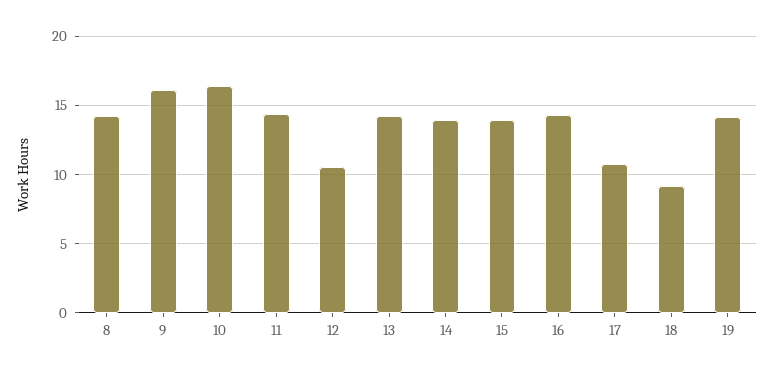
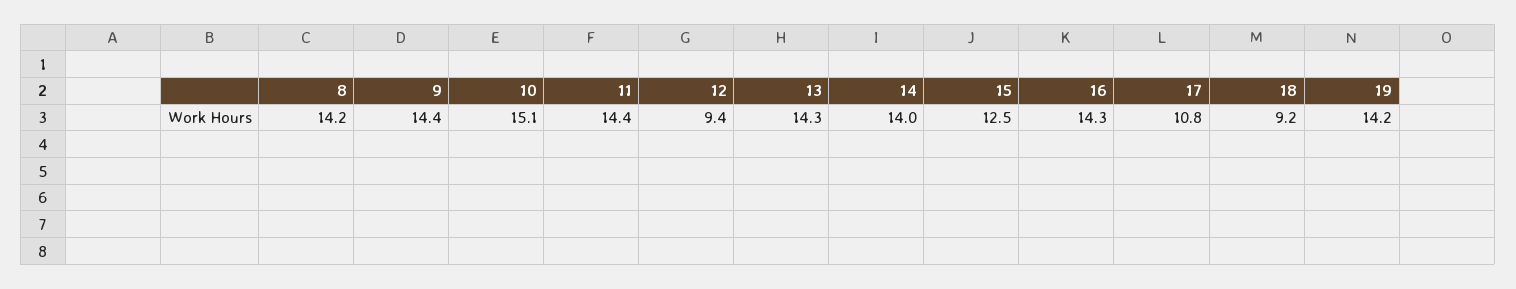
  {
    "8": 14.2,
-   "9": 16,
+   "9": 14.4,
-   "10": 16.5,
+   "10": 15.1,
    "11": 14.4,
-   "12": 10.5,
+   "12": 9.4,
    "13": 14.3,
    "14": 14,
-   "15": 14,
+   "15": 12.5,
    "16": 14.3,
    "17": 10.8,
    "18": 9.2,
    "19": 14.2
  }

